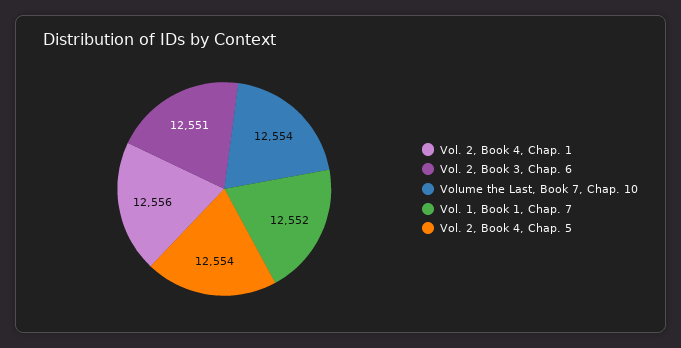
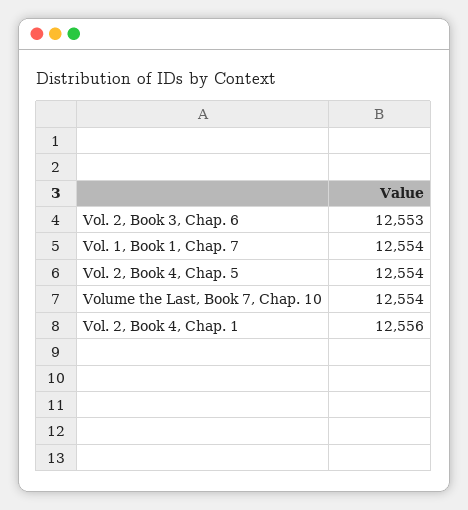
  {
    "Vol. 2, Book 4, Chap. 1": 12556,
-   "Vol. 2, Book 3, Chap. 6": 12551,
+   "Vol. 2, Book 3, Chap. 6": 12553,
    "Volume the Last, Book 7, Chap. 10": 12554,
-   "Vol. 1, Book 1, Chap. 7": 12552,
+   "Vol. 1, Book 1, Chap. 7": 12554,
    "Vol. 2, Book 4, Chap. 5": 12554
  }

